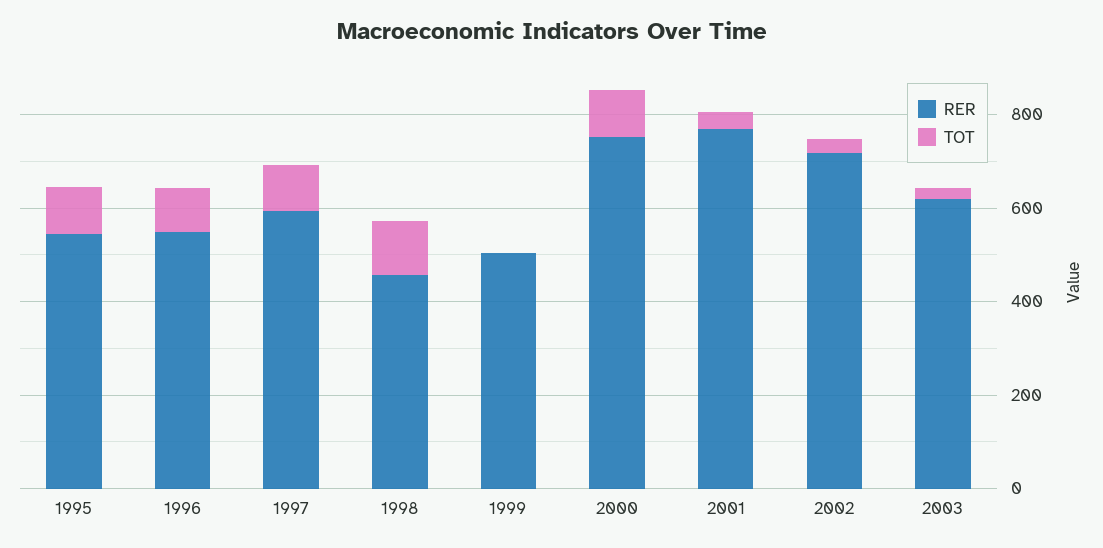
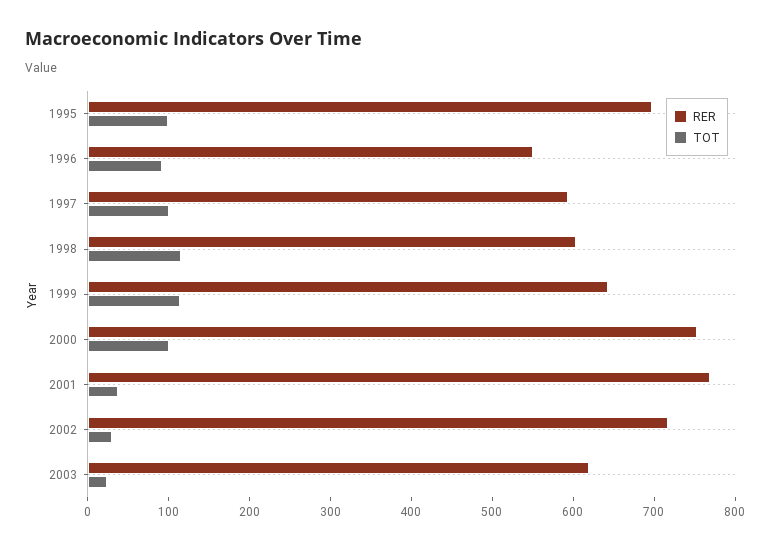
  {
    "RER": {
-     "1995": 550,
+     "1995": 700,
      "1996": 540,
      "1997": 600,
-     "1998": 450,
+     "1998": 600,
-     "1999": 500,
+     "1999": 640,
      "2000": 760,
      "2001": 760,
      "2002": 720,
      "2003": 620
    },
    "TOT": {
      "1995": 100,
      "1996": 100,
      "1997": 100,
      "1998": 120,
-     "1999": 0,
+     "1999": 120,
      "2000": 100,
      "2001": 40,
      "2002": 40,
      "2003": 20
    }
  }

